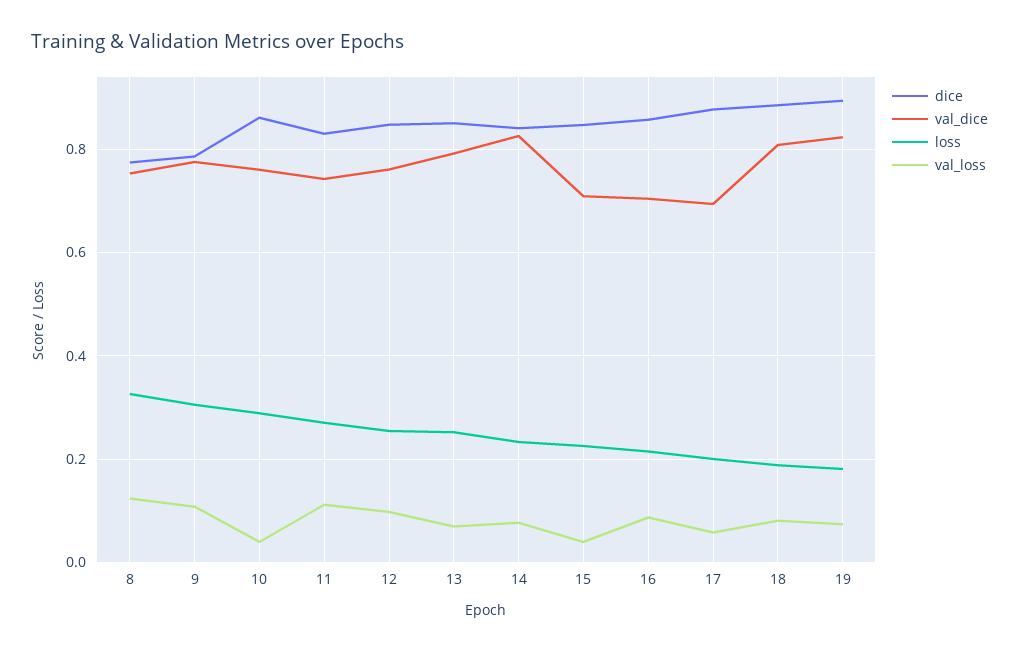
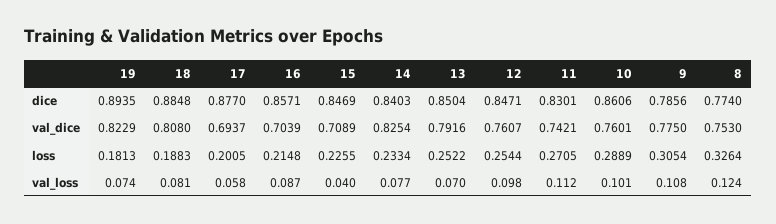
  {
    "dice": {
      "8": 0.774,
      "9": 0.7856,
      "10": 0.8606,
      "11": 0.8301,
      "12": 0.8471,
      "13": 0.8504,
      "14": 0.8403,
      "15": 0.8469,
      "16": 0.8571,
      "17": 0.877,
      "18": 0.8848,
      "19": 0.8935
    },
    "val_dice": {
      "8": 0.753,
      "9": 0.775,
      "10": 0.7601,
      "11": 0.7421,
      "12": 0.7607,
      "13": 0.7916,
      "14": 0.8254,
      "15": 0.7089,
      "16": 0.7039,
      "17": 0.6937,
      "18": 0.808,
      "19": 0.8229
    },
    "loss": {
      "8": 0.3264,
      "9": 0.3054,
      "10": 0.2889,
      "11": 0.2705,
      "12": 0.2544,
      "13": 0.2522,
      "14": 0.2334,
      "15": 0.2255,
      "16": 0.2148,
      "17": 0.2005,
      "18": 0.1883,
      "19": 0.1813
    },
    "val_loss": {
      "8": 0.124,
      "9": 0.108,
-     "10": 0.04,
+     "10": 0.101,
      "11": 0.112,
      "12": 0.098,
      "13": 0.07,
      "14": 0.077,
      "15": 0.04,
      "16": 0.087,
      "17": 0.058,
      "18": 0.081,
      "19": 0.074
    }
  }

